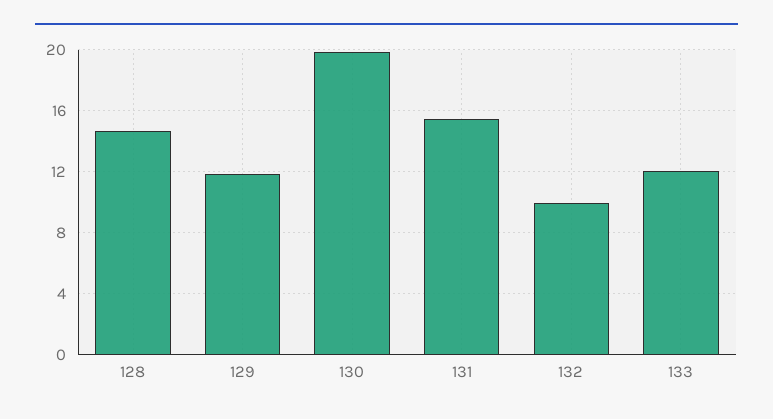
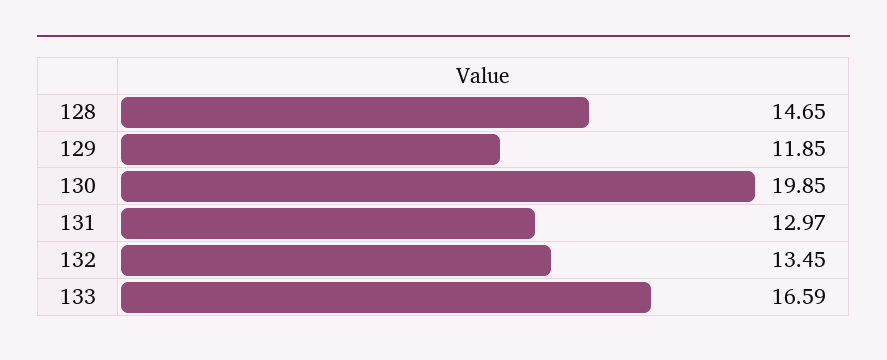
  {
    "128": 14.65,
    "129": 11.85,
    "130": 19.85,
-   "131": 15.5,
+   "131": 12.97,
-   "132": 10,
+   "132": 13.45,
-   "133": 12
+   "133": 16.59
  }

